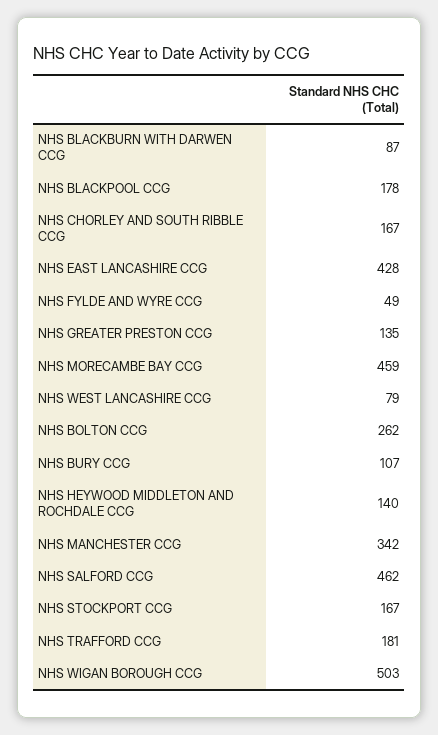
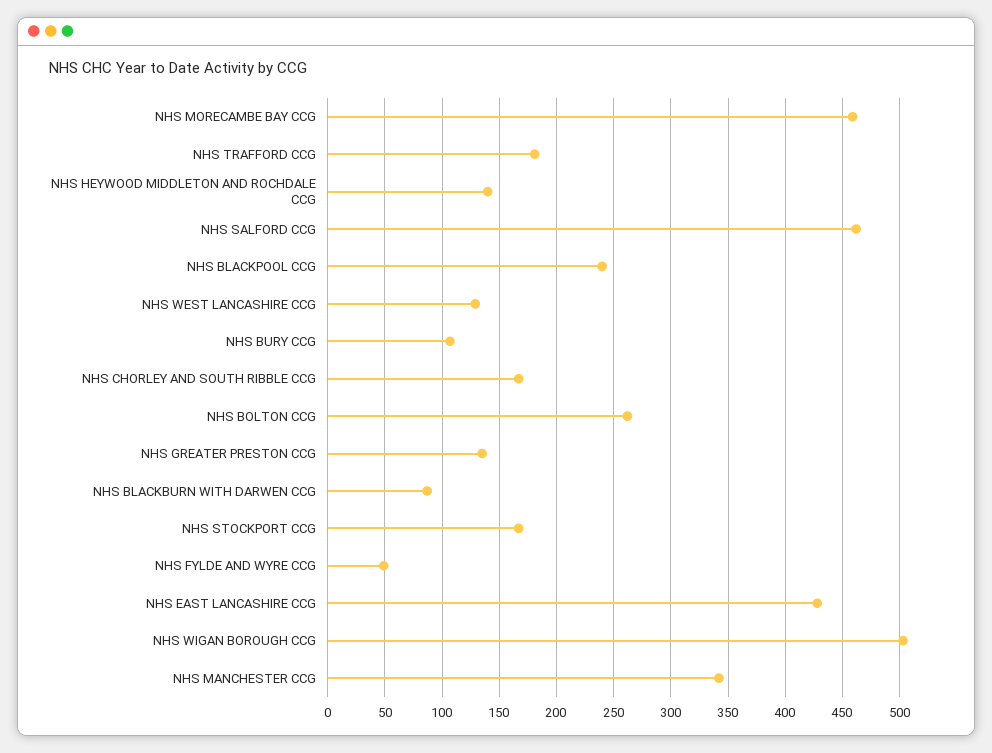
  {
    "NHS BLACKBURN WITH DARWEN CCG": 87,
-   "NHS BLACKPOOL CCG": 178,
+   "NHS BLACKPOOL CCG": 240,
    "NHS CHORLEY AND SOUTH RIBBLE CCG": 167,
    "NHS EAST LANCASHIRE CCG": 428,
    "NHS FYLDE AND WYRE CCG": 49,
    "NHS GREATER PRESTON CCG": 135,
    "NHS MORECAMBE BAY CCG": 459,
-   "NHS WEST LANCASHIRE CCG": 79,
+   "NHS WEST LANCASHIRE CCG": 130,
    "NHS BOLTON CCG": 262,
    "NHS BURY CCG": 107,
    "NHS HEYWOOD MIDDLETON AND ROCHDALE CCG": 140,
    "NHS MANCHESTER CCG": 342,
    "NHS SALFORD CCG": 462,
    "NHS STOCKPORT CCG": 167,
    "NHS TRAFFORD CCG": 181,
    "NHS WIGAN BOROUGH CCG": 503
  }

